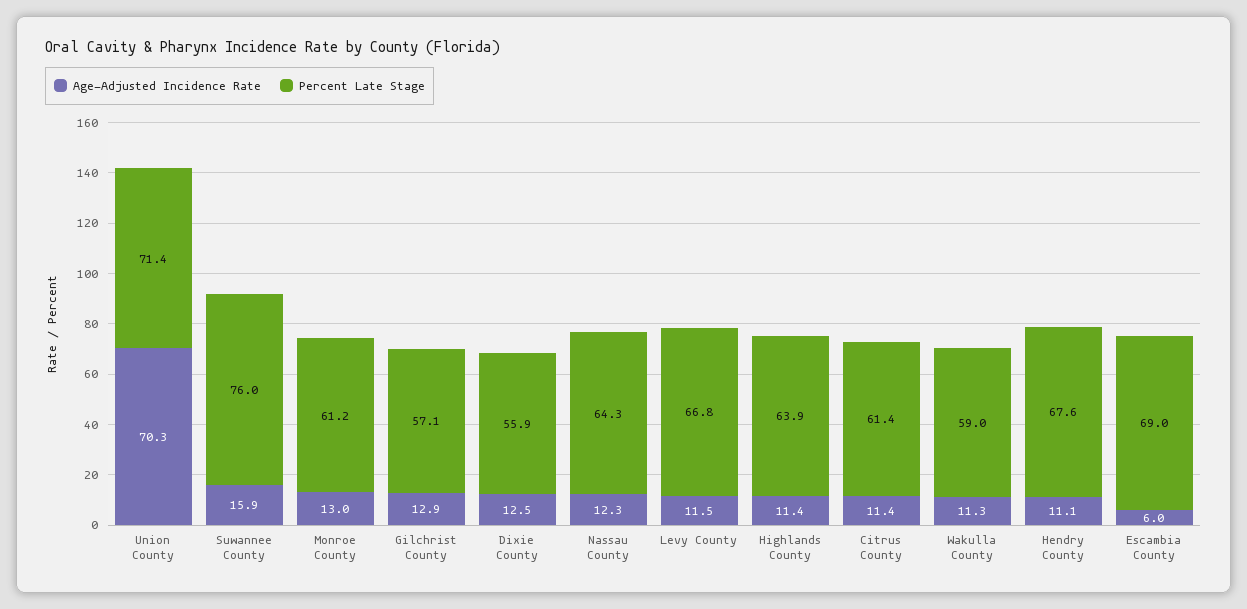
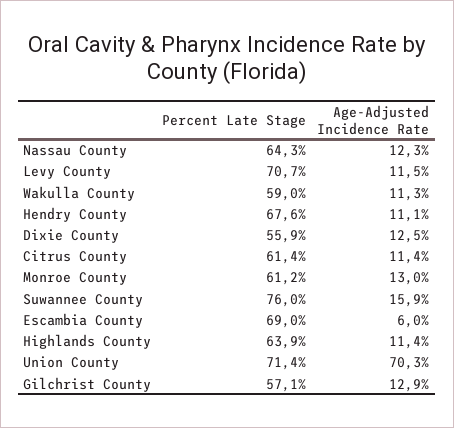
  {
    "Age-Adjusted Incidence Rate": {
      "Union County": 70.3,
      "Suwannee County": 15.9,
      "Monroe County": 13,
      "Gilchrist County": 12.9,
      "Dixie County": 12.5,
      "Nassau County": 12.3,
      "Levy County": 11.5,
      "Highlands County": 11.4,
      "Citrus County": 11.4,
      "Wakulla County": 11.3,
      "Hendry County": 11.1,
      "Escambia County": 6
    },
    "Percent Late Stage": {
      "Union County": 71.4,
      "Suwannee County": 76,
      "Monroe County": 61.2,
      "Gilchrist County": 57.1,
      "Dixie County": 55.9,
      "Nassau County": 64.3,
-     "Levy County": 66.8,
+     "Levy County": 70.7,
      "Highlands County": 63.9,
      "Citrus County": 61.4,
      "Wakulla County": 59,
      "Hendry County": 67.6,
      "Escambia County": 69
    }
  }

